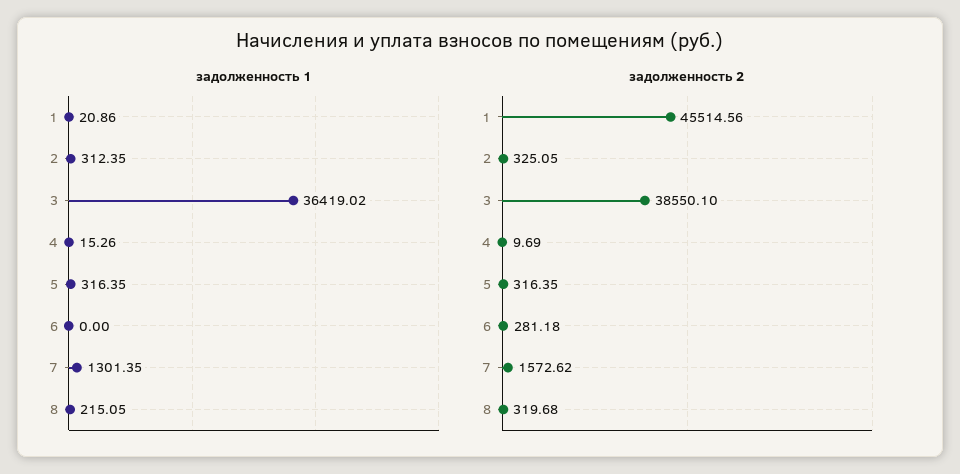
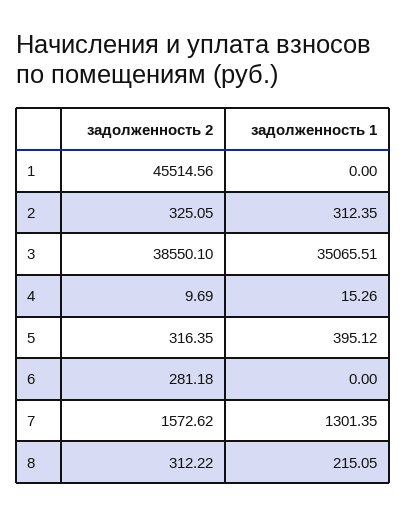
  {
    "задолженность 1": {
-     "1": 20.86,
+     "1": 0,
      "2": 312.35,
-     "3": 36419.02,
+     "3": 35065.51,
      "4": 15.26,
-     "5": 316.35,
+     "5": 395.12,
      "6": 0,
      "7": 1301.35,
      "8": 215.05
    },
    "задолженность 2": {
      "1": 45514.56,
      "2": 325.05,
      "3": 38550.1,
      "4": 9.69,
      "5": 316.35,
      "6": 281.18,
      "7": 1572.62,
-     "8": 319.68
+     "8": 312.22
    }
  }

